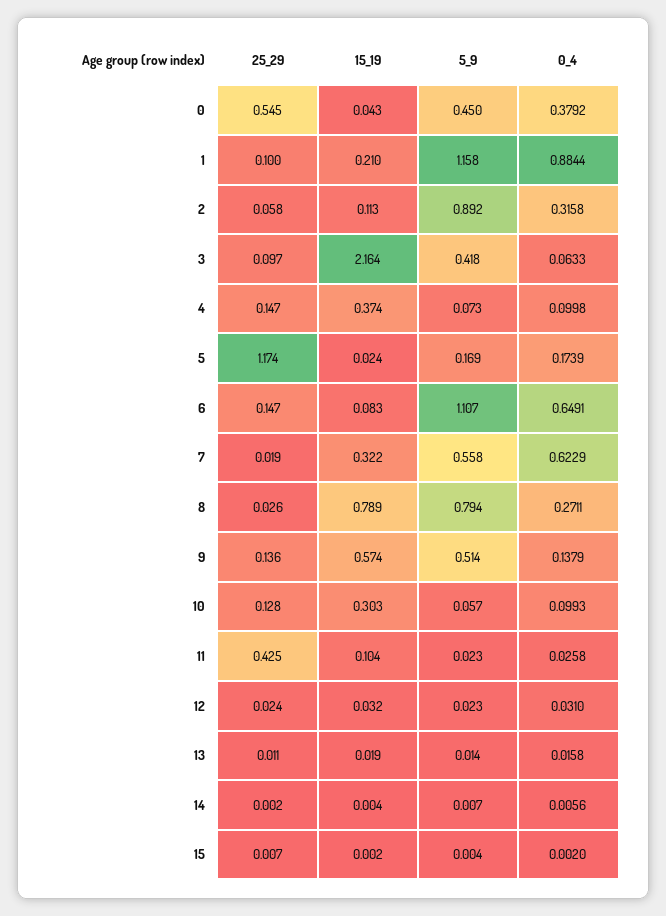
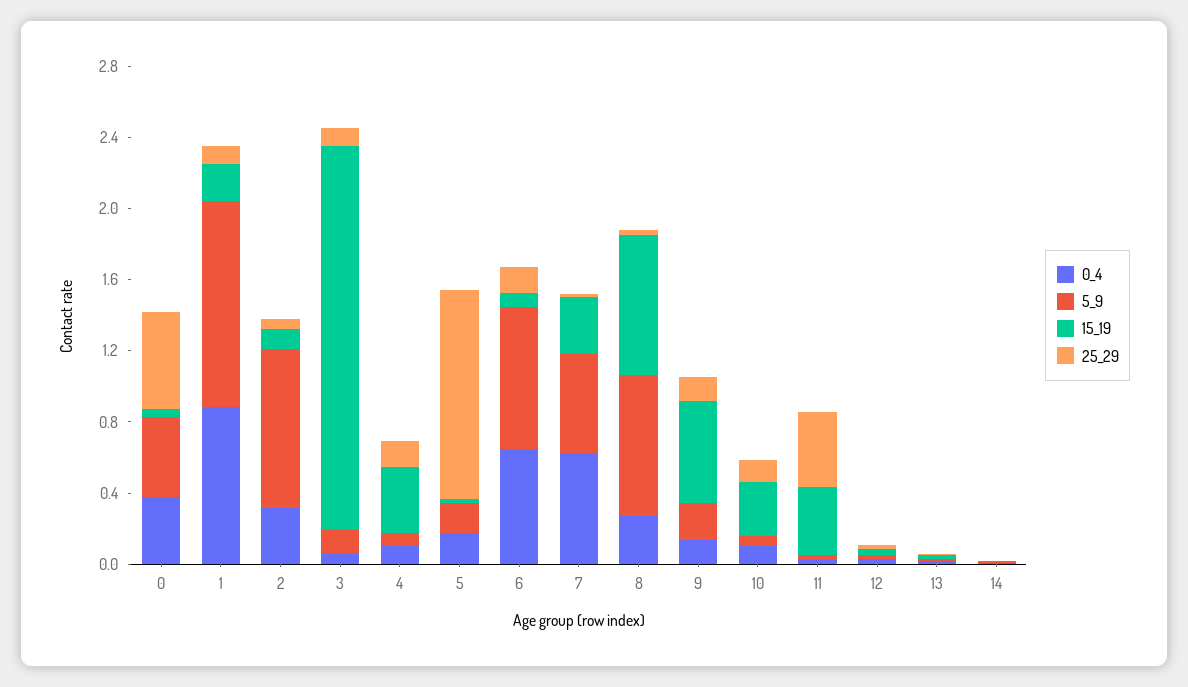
  {
    "25_29": {
      "0": 0.545,
      "1": 0.1,
      "2": 0.058,
      "3": 0.097,
      "4": 0.147,
      "5": 1.174,
      "6": 0.147,
      "7": 0.019,
      "8": 0.026,
      "9": 0.136,
      "10": 0.128,
      "11": 0.425,
      "12": 0.024,
      "13": 0.011,
-     "14": 0.002,
+     "14": 0.002
-     "15": 0.007
    },
    "15_19": {
      "0": 0.043,
      "1": 0.21,
      "2": 0.113,
      "3": 2.164,
      "4": 0.374,
      "5": 0.024,
      "6": 0.083,
      "7": 0.322,
      "8": 0.789,
      "9": 0.574,
      "10": 0.303,
-     "11": 0.104,
+     "11": 0.4,
      "12": 0.032,
      "13": 0.019,
-     "14": 0.004,
+     "14": 0.004
-     "15": 0.002
    },
    "5_9": {
      "0": 0.45,
      "1": 1.158,
      "2": 0.892,
-     "3": 0.418,
+     "3": 0.1,
      "4": 0.073,
      "5": 0.169,
-     "6": 1.107,
+     "6": 0.8,
      "7": 0.558,
      "8": 0.794,
-     "9": 0.514,
+     "9": 0.2,
      "10": 0.057,
      "11": 0.023,
      "12": 0.023,
      "13": 0.014,
-     "14": 0.007,
+     "14": 0.007
-     "15": 0.004
    },
    "0_4": {
      "0": 0.3792,
      "1": 0.8844,
      "2": 0.3158,
      "3": 0.0633,
      "4": 0.0998,
      "5": 0.1739,
      "6": 0.6491,
      "7": 0.6229,
      "8": 0.2711,
      "9": 0.1379,
      "10": 0.0993,
      "11": 0.0258,
      "12": 0.031,
      "13": 0.0158,
-     "14": 0.0056,
+     "14": 0.0056
-     "15": 0.002
    }
  }

